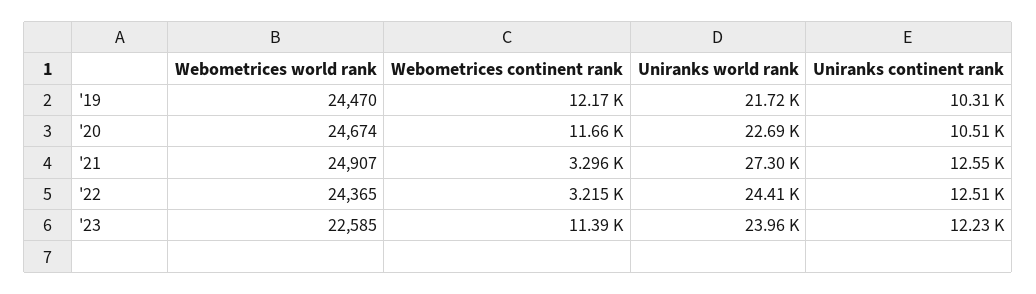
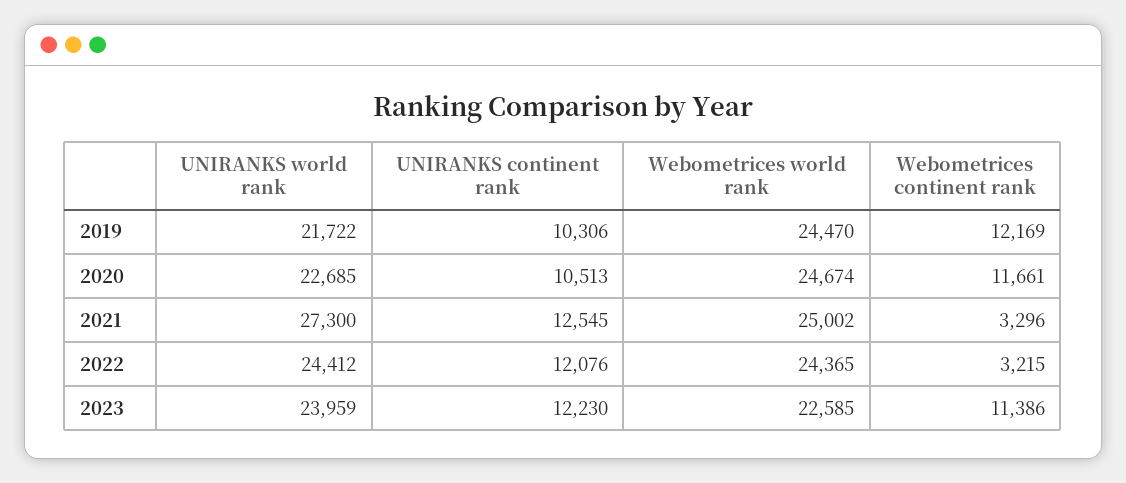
  {
    "Webometrices world rank": {
      "'19": 24470,
      "'20": 24674,
-     "'21": 24907,
+     "'21": 25002,
      "'22": 24365,
      "'23": 22585
    },
    "Webometrices continent rank": {
      "'19": 12169,
      "'20": 11661,
      "'21": 3296,
      "'22": 3215,
      "'23": 11386
    },
    "Uniranks world rank": {
      "'19": 21722,
      "'20": 22685,
      "'21": 27300,
      "'22": 24412,
      "'23": 23959
    },
    "Uniranks continent rank": {
      "'19": 10306,
      "'20": 10513,
      "'21": 12545,
-     "'22": 12510,
+     "'22": 12076,
      "'23": 12230
    }
  }

